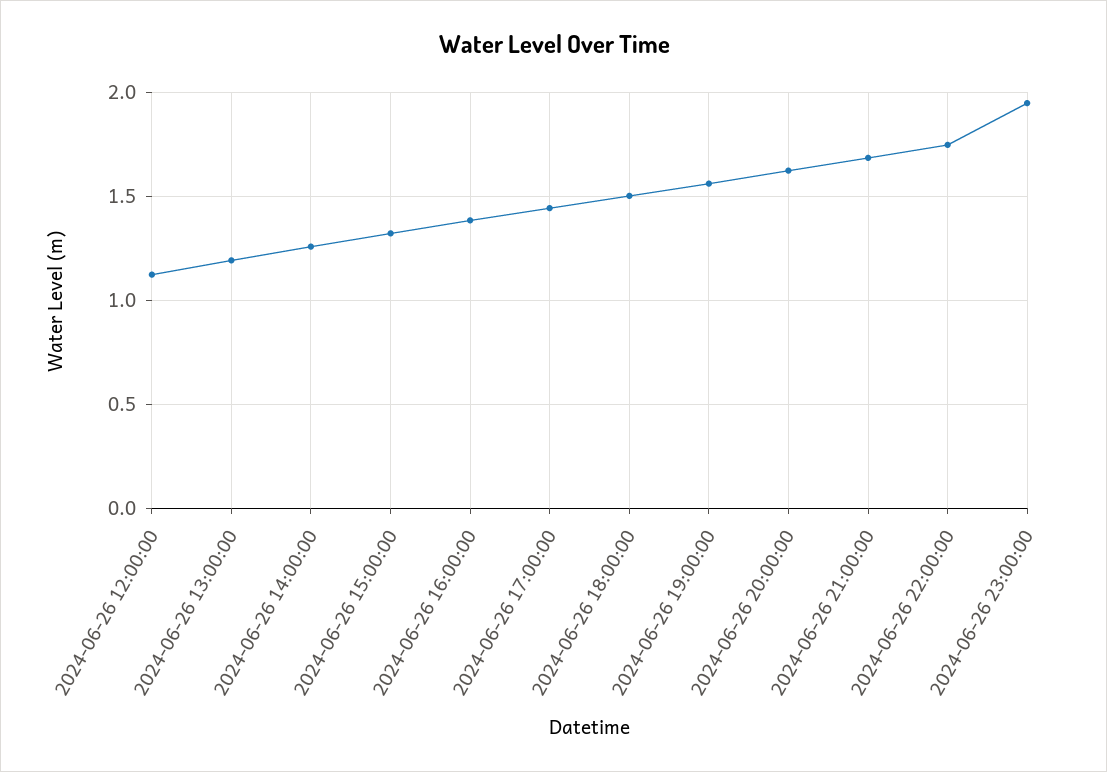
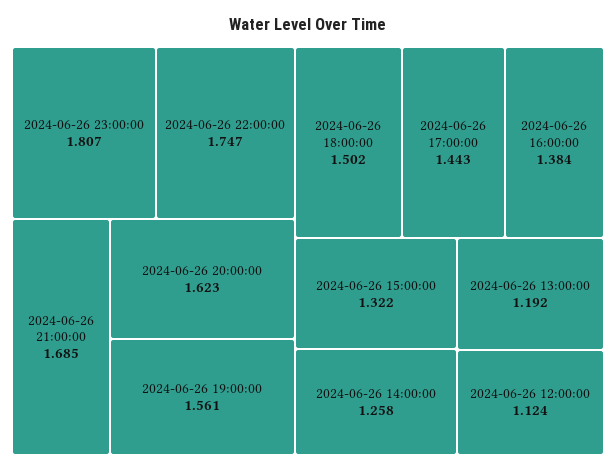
  {
    "2024-06-26 12:00:00": 1.124,
    "2024-06-26 13:00:00": 1.192,
    "2024-06-26 14:00:00": 1.258,
    "2024-06-26 15:00:00": 1.322,
    "2024-06-26 16:00:00": 1.384,
    "2024-06-26 17:00:00": 1.443,
    "2024-06-26 18:00:00": 1.502,
    "2024-06-26 19:00:00": 1.561,
    "2024-06-26 20:00:00": 1.623,
    "2024-06-26 21:00:00": 1.685,
    "2024-06-26 22:00:00": 1.747,
-   "2024-06-26 23:00:00": 1.95
+   "2024-06-26 23:00:00": 1.807
  }

